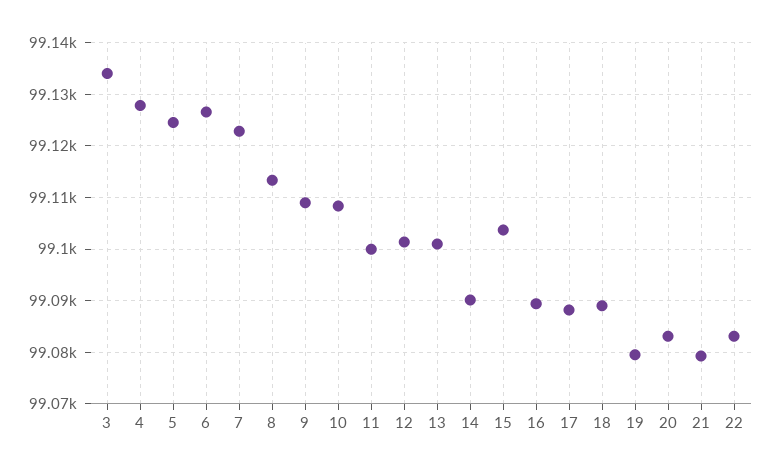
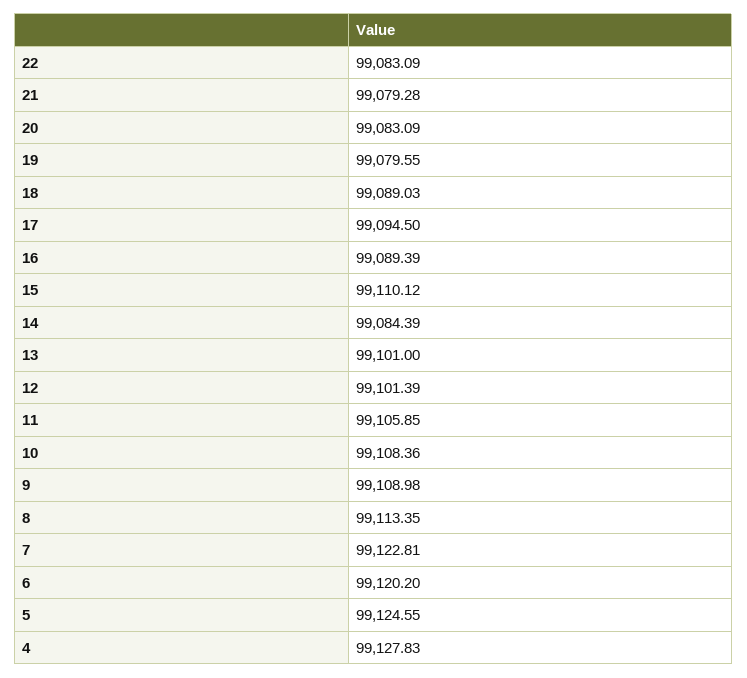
  {
-   "3": 99134,
    "4": 99127.83,
    "5": 99124.55,
-   "6": 99126,
+   "6": 99120.2,
    "7": 99122.81,
    "8": 99113.35,
    "9": 99108.98,
    "10": 99108.36,
-   "11": 99100,
+   "11": 99105.85,
    "12": 99101.39,
    "13": 99101,
-   "14": 99090,
+   "14": 99084.39,
-   "15": 99104,
+   "15": 99110.12,
    "16": 99089.39,
-   "17": 99088,
+   "17": 99094.5,
    "18": 99089.03,
    "19": 99079.55,
    "20": 99083.09,
    "21": 99079.28,
    "22": 99083.09
  }

